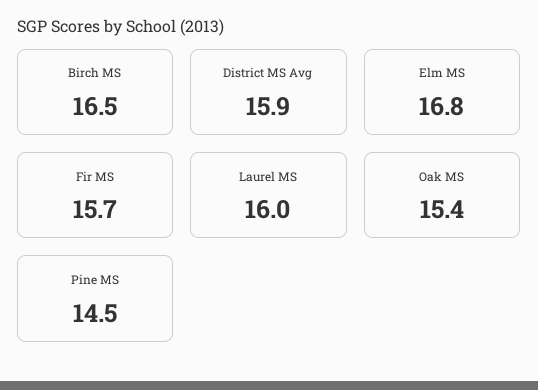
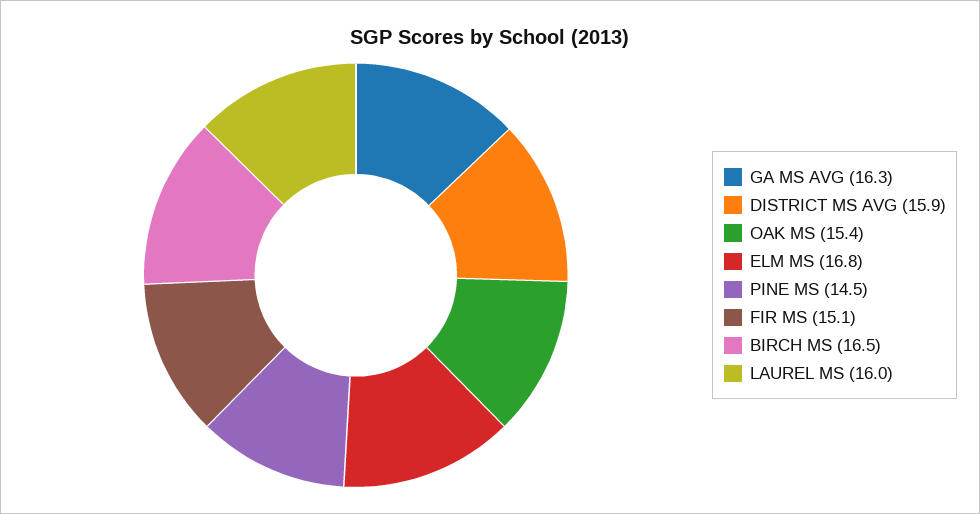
  {
    "Birch MS": 16.5,
    "District MS Avg": 15.9,
    "Elm MS": 16.8,
-   "Fir MS": 15.7,
+   "Fir MS": 15.1,
    "Laurel MS": 16,
    "Oak MS": 15.4,
-   "Pine MS": 14.5
+   "Pine MS": 14.5,
+   "GA MS AVG": 16.3
  }

